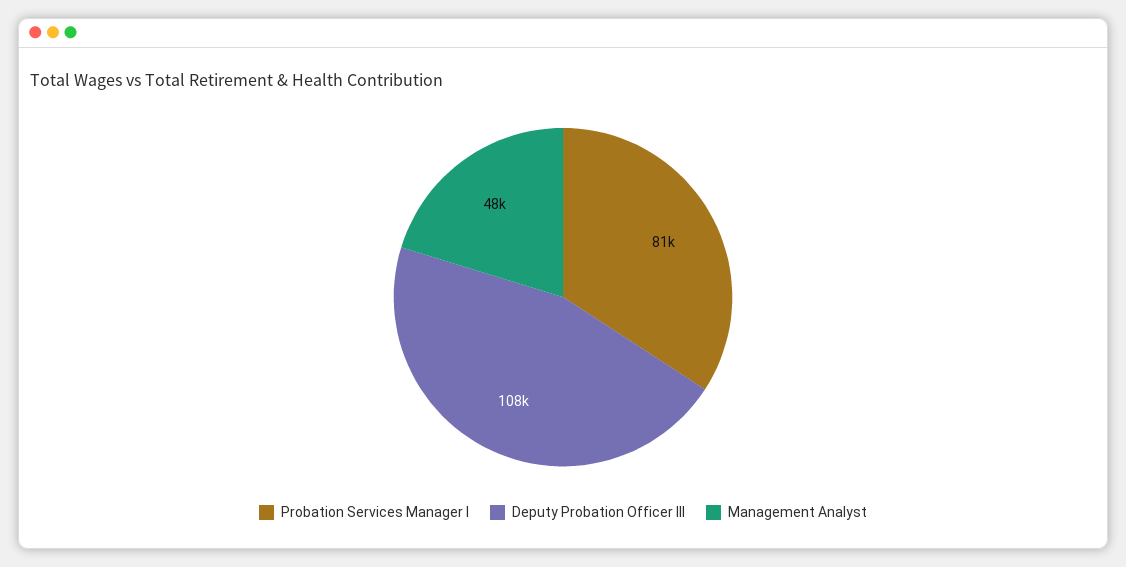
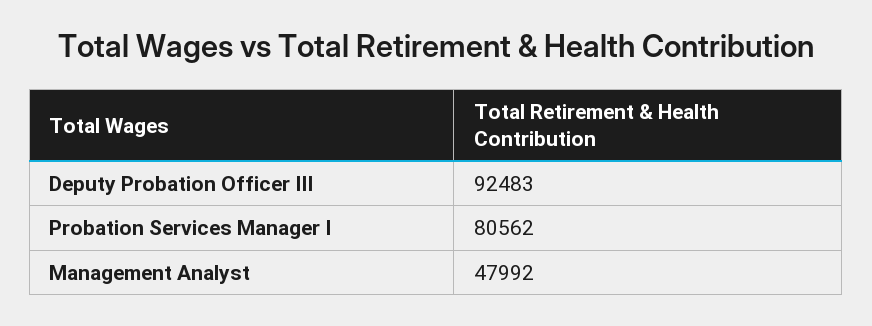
  {
    "Probation Services Manager I": 80562,
-   "Deputy Probation Officer III": 108000,
+   "Deputy Probation Officer III": 92483,
    "Management Analyst": 47992
  }

